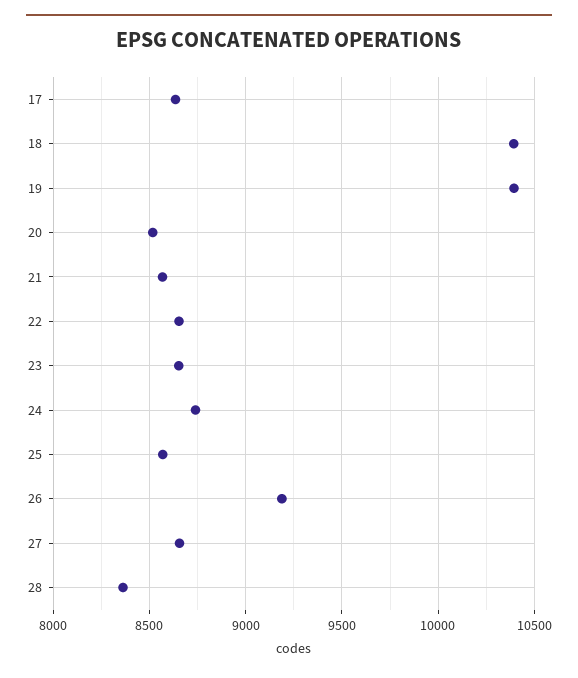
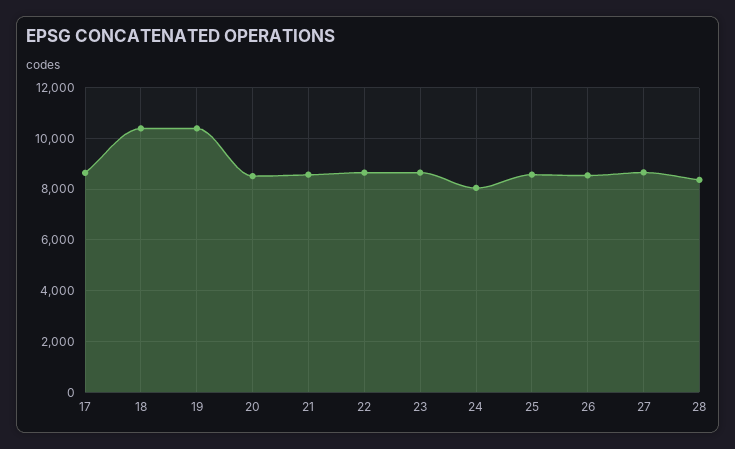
  {
    "17": 8650,
    "18": 10400,
    "19": 10400,
    "20": 8500,
    "21": 8550,
    "22": 8650,
    "23": 8650,
-   "24": 8750,
+   "24": 8000,
    "25": 8550,
-   "26": 9200,
+   "26": 8500,
    "27": 8650,
    "28": 8350
  }

